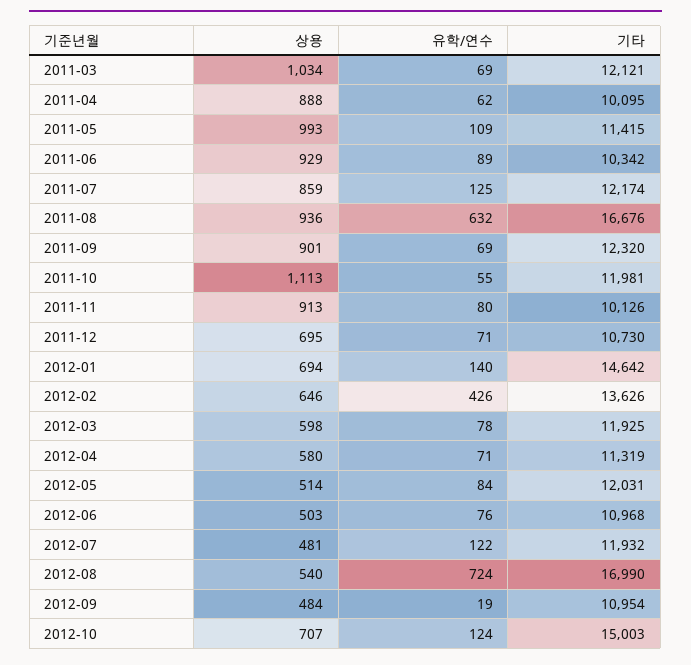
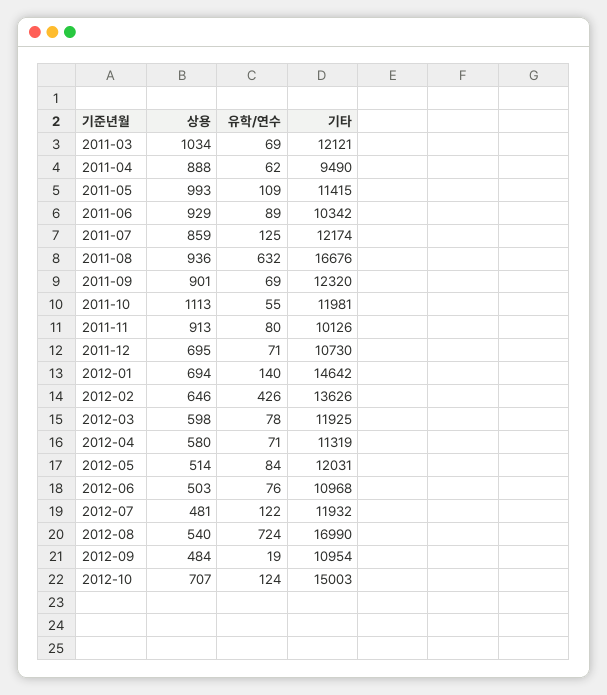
  {
    "상용": {
      "2011-03": 1034,
      "2011-04": 888,
      "2011-05": 993,
      "2011-06": 929,
      "2011-07": 859,
      "2011-08": 936,
      "2011-09": 901,
      "2011-10": 1113,
      "2011-11": 913,
      "2011-12": 695,
      "2012-01": 694,
      "2012-02": 646,
      "2012-03": 598,
      "2012-04": 580,
      "2012-05": 514,
      "2012-06": 503,
      "2012-07": 481,
      "2012-08": 540,
      "2012-09": 484,
      "2012-10": 707
    },
    "유학/연수": {
      "2011-03": 69,
      "2011-04": 62,
      "2011-05": 109,
      "2011-06": 89,
      "2011-07": 125,
      "2011-08": 632,
      "2011-09": 69,
      "2011-10": 55,
      "2011-11": 80,
      "2011-12": 71,
      "2012-01": 140,
      "2012-02": 426,
      "2012-03": 78,
      "2012-04": 71,
      "2012-05": 84,
      "2012-06": 76,
      "2012-07": 122,
      "2012-08": 724,
      "2012-09": 19,
      "2012-10": 124
    },
    "기타": {
      "2011-03": 12121,
-     "2011-04": 10095,
+     "2011-04": 9490,
      "2011-05": 11415,
      "2011-06": 10342,
      "2011-07": 12174,
      "2011-08": 16676,
      "2011-09": 12320,
      "2011-10": 11981,
      "2011-11": 10126,
      "2011-12": 10730,
      "2012-01": 14642,
      "2012-02": 13626,
      "2012-03": 11925,
      "2012-04": 11319,
      "2012-05": 12031,
      "2012-06": 10968,
      "2012-07": 11932,
      "2012-08": 16990,
      "2012-09": 10954,
      "2012-10": 15003
    }
  }

